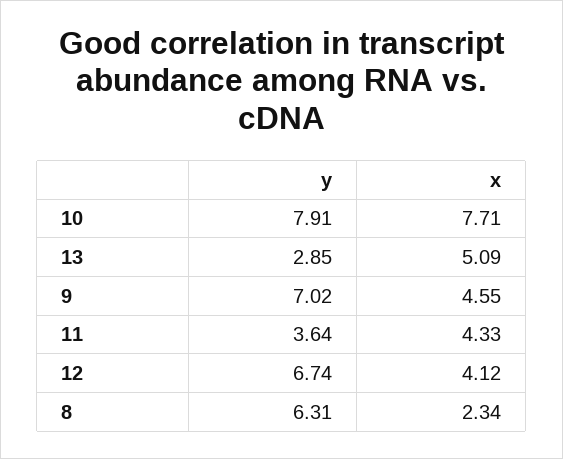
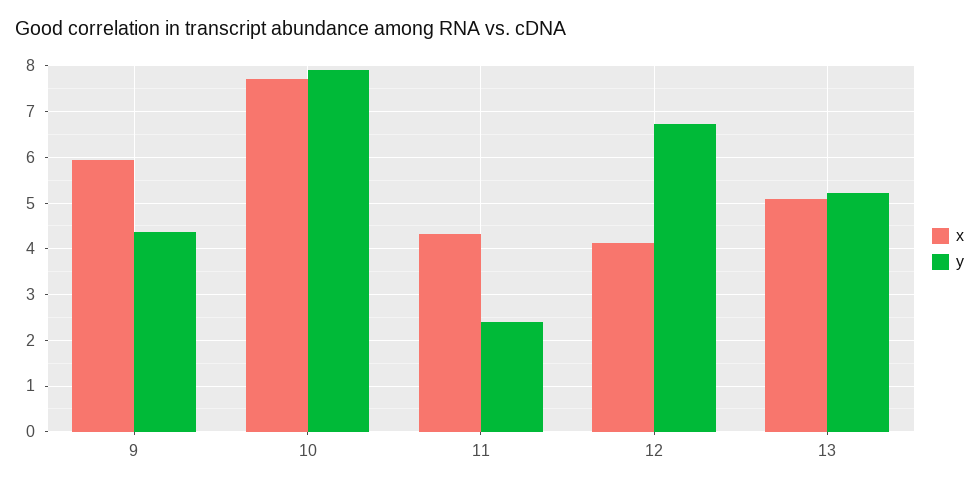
  {
    "y": {
      "10": 7.91,
-     "13": 2.85,
+     "13": 5.2,
-     "9": 7.02,
+     "9": 4.4,
-     "11": 3.64,
+     "11": 2.4,
-     "12": 6.74,
+     "12": 6.74
-     "8": 6.31
    },
    "x": {
      "10": 7.71,
      "13": 5.09,
-     "9": 4.55,
+     "9": 6,
      "11": 4.33,
-     "12": 4.12,
+     "12": 4.12
-     "8": 2.34
    }
  }

